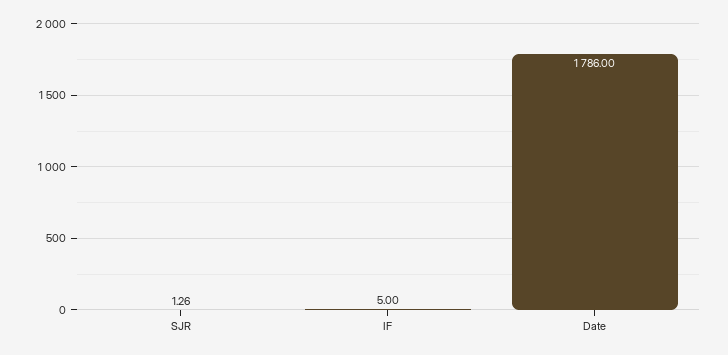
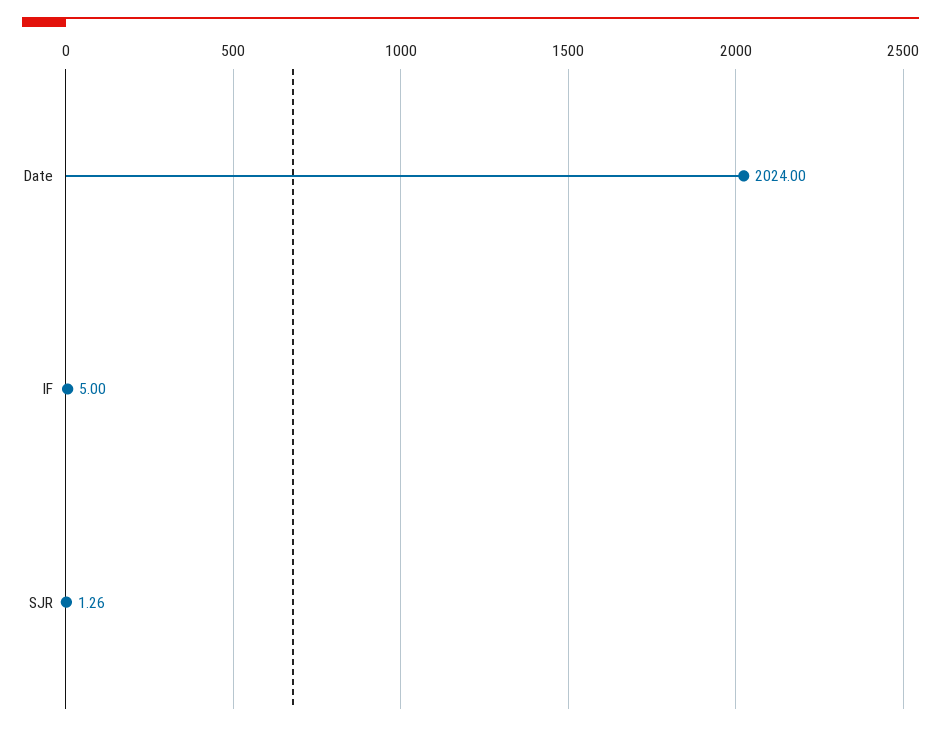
  {
    "SJR": 1.26,
    "IF": 5,
-   "Date": 1786
+   "Date": 2024
  }

